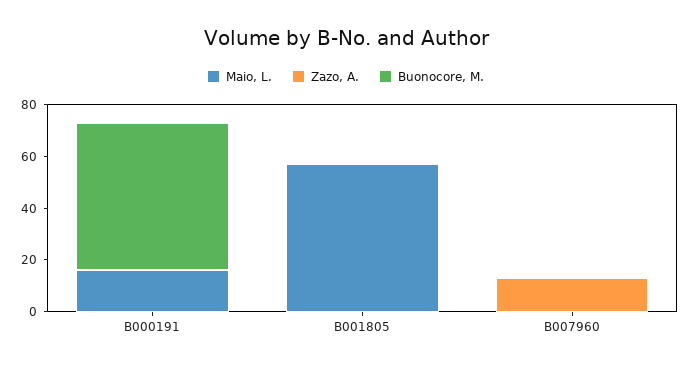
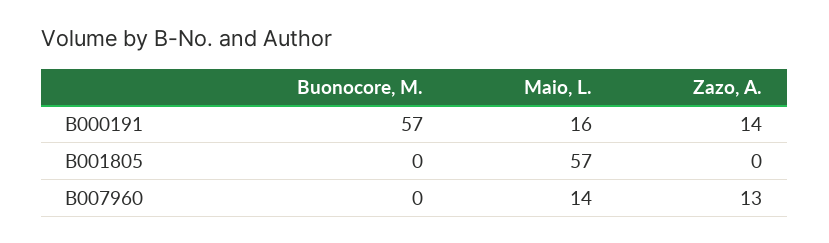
  {
    "Maio, L.": {
      "B000191": 16,
      "B001805": 57,
-     "B007960": 0
+     "B007960": 14
    },
    "Zazo, A.": {
-     "B000191": 0,
+     "B000191": 14,
      "B001805": 0,
      "B007960": 13
    },
    "Buonocore, M.": {
      "B000191": 57,
      "B001805": 0,
      "B007960": 0
    }
  }

